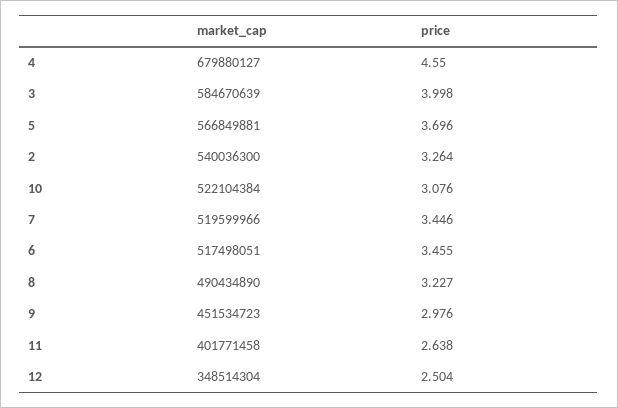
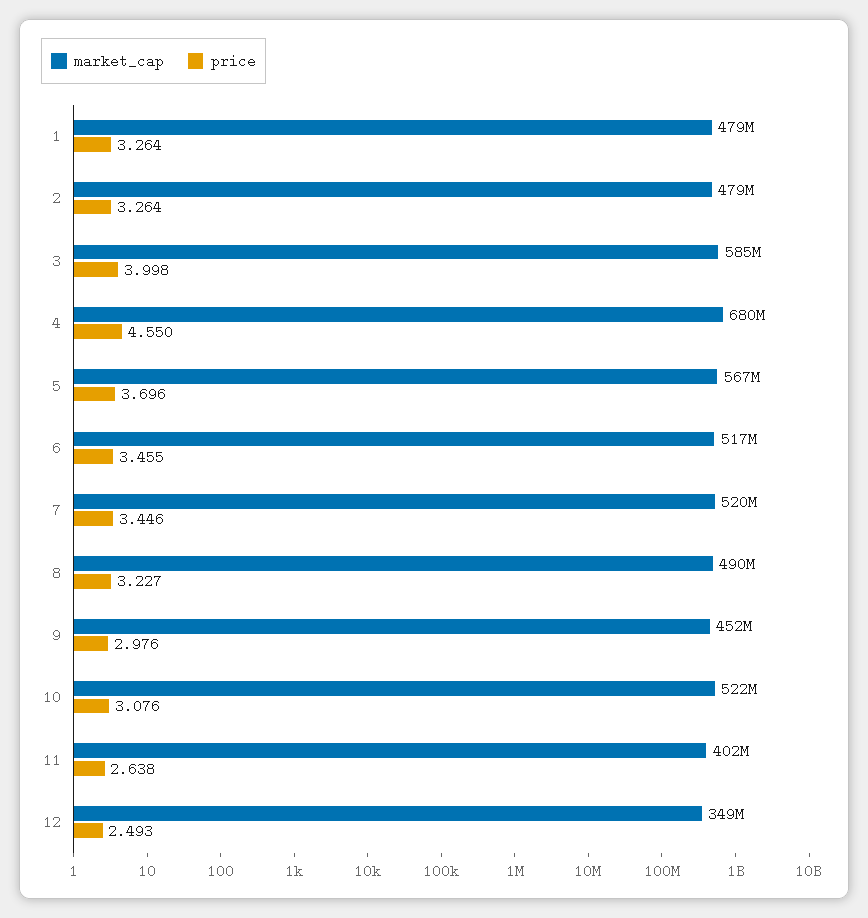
  {
    "market_cap": {
      "4": 679880127,
      "3": 584670639,
      "5": 566849881,
-     "2": 540036300,
+     "2": 479000000,
      "10": 522104384,
      "7": 519599966,
      "6": 517498051,
      "8": 490434890,
      "9": 451534723,
      "11": 401771458,
-     "12": 348514304
+     "12": 348514304,
+     "1": 479000000
    },
    "price": {
      "4": 4.55,
      "3": 3.998,
      "5": 3.696,
      "2": 3.264,
      "10": 3.076,
      "7": 3.446,
      "6": 3.455,
      "8": 3.227,
      "9": 2.976,
      "11": 2.638,
-     "12": 2.504
+     "12": 2.493,
+     "1": 3.264
    }
  }

